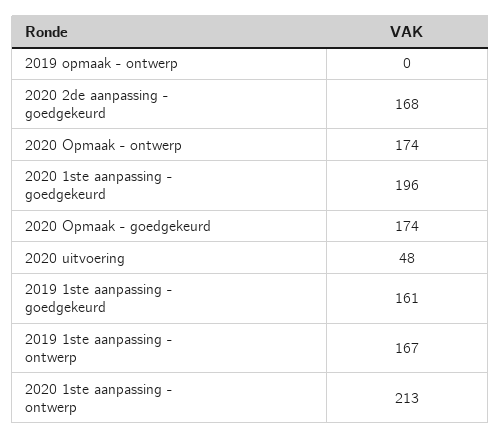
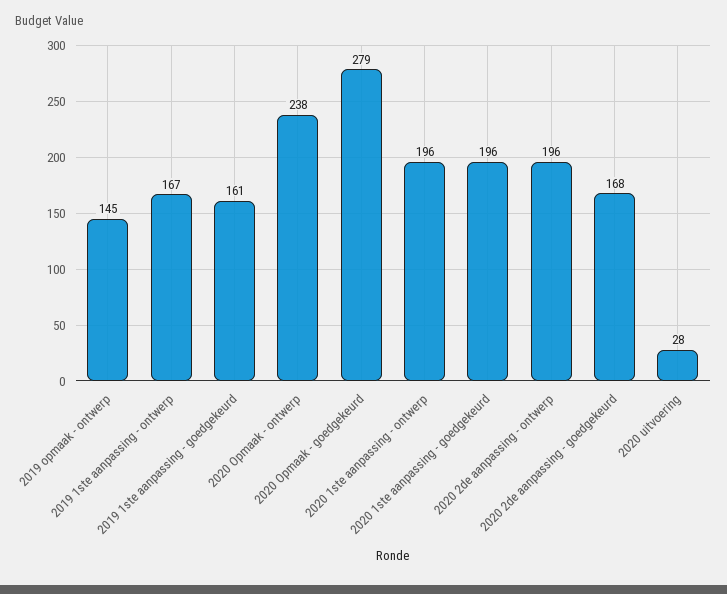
  {
-   "2019 opmaak - ontwerp": 0,
+   "2019 opmaak - ontwerp": 145,
    "2020 2de aanpassing - goedgekeurd": 168,
-   "2020 Opmaak - ontwerp": 174,
+   "2020 Opmaak - ontwerp": 238,
    "2020 1ste aanpassing - goedgekeurd": 196,
-   "2020 Opmaak - goedgekeurd": 174,
+   "2020 Opmaak - goedgekeurd": 279,
-   "2020 uitvoering": 48,
+   "2020 uitvoering": 28,
    "2019 1ste aanpassing - goedgekeurd": 161,
    "2019 1ste aanpassing - ontwerp": 167,
-   "2020 1ste aanpassing - ontwerp": 213
+   "2020 1ste aanpassing - ontwerp": 196,
+   "2020 2de aanpassing - ontwerp": 196
  }

